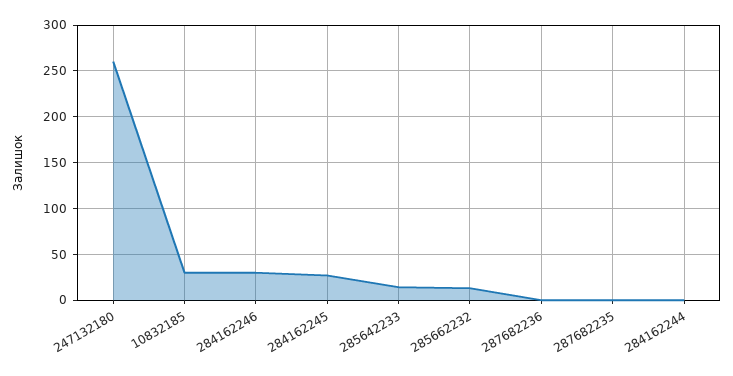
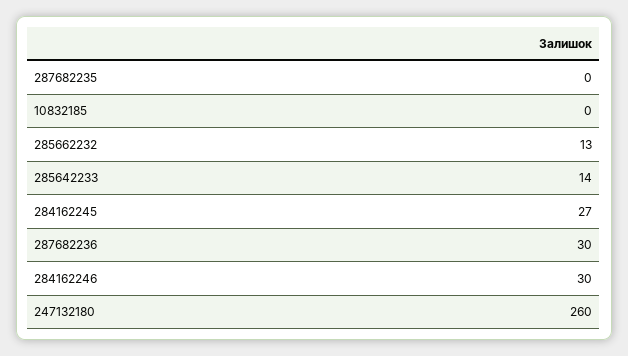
  {
    "247132180": 260,
-   "10832185": 30,
+   "10832185": 0,
    "284162246": 30,
    "284162245": 27,
    "285642233": 14,
    "285662232": 13,
-   "287682236": 0,
+   "287682236": 30,
-   "287682235": 0,
+   "287682235": 0
-   "284162244": 0
  }

